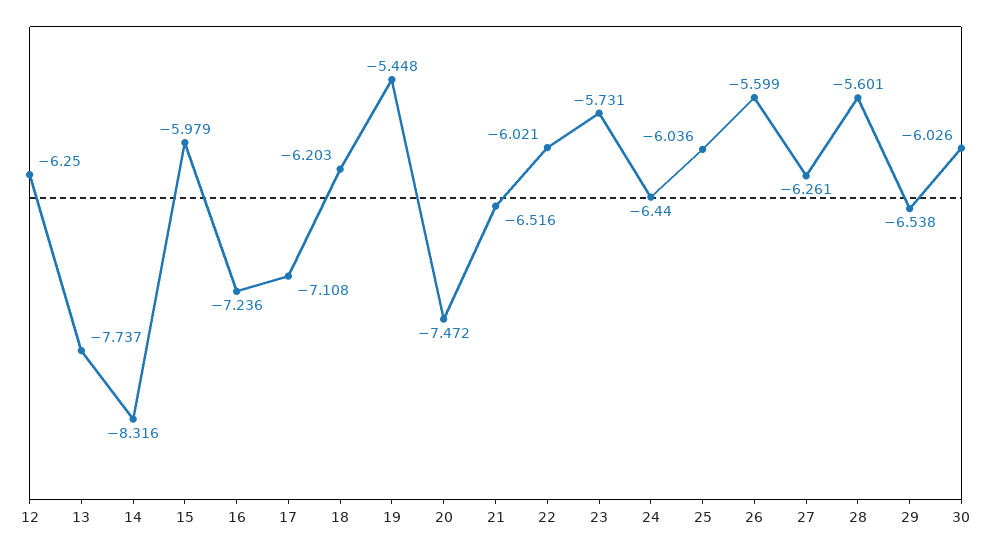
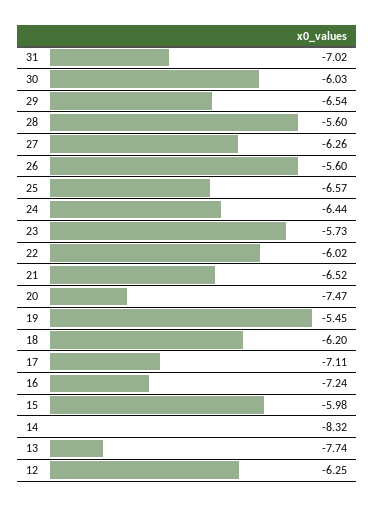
  {
    "12": -6.25,
    "13": -7.737,
    "14": -8.316,
    "15": -5.979,
    "16": -7.236,
    "17": -7.108,
    "18": -6.203,
    "19": -5.448,
    "20": -7.472,
    "21": -6.516,
    "22": -6.021,
    "23": -5.731,
    "24": -6.44,
-   "25": -6.036,
+   "25": -6.57,
    "26": -5.599,
    "27": -6.261,
    "28": -5.601,
    "29": -6.538,
-   "30": -6.026
+   "30": -6.026,
+   "31": -7.02
  }

